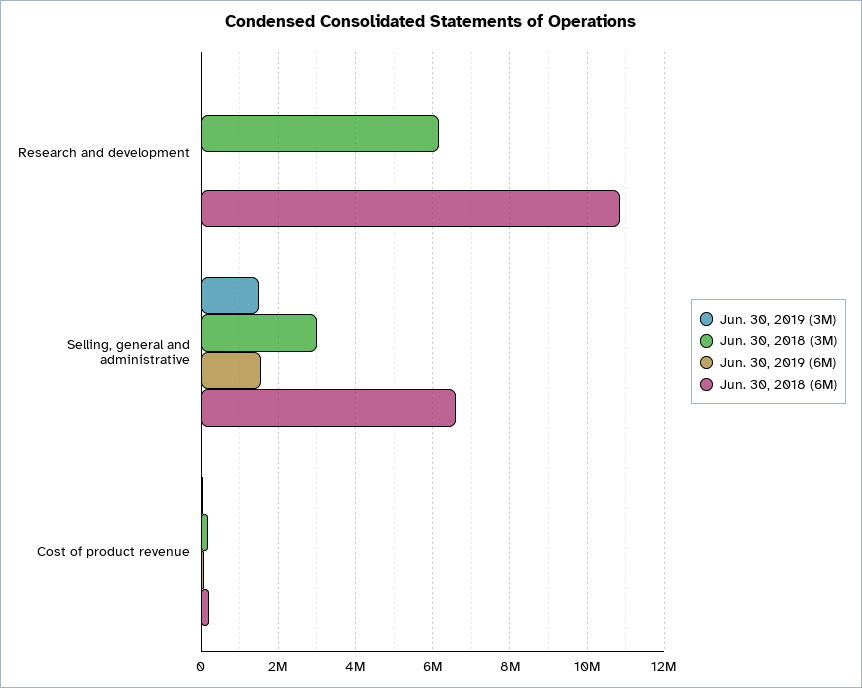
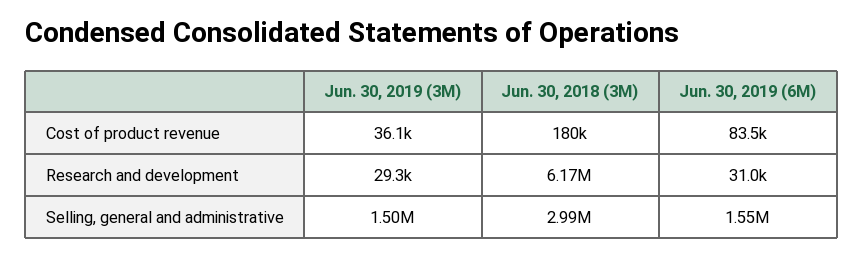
  {
    "Jun. 30, 2019 (3M)": {
      "Research and development": 29300,
      "Selling, general and administrative": 1500000,
      "Cost of product revenue": 36100
    },
    "Jun. 30, 2018 (3M)": {
      "Research and development": 6170000,
      "Selling, general and administrative": 2990000,
      "Cost of product revenue": 180000
    },
    "Jun. 30, 2019 (6M)": {
      "Research and development": 31000,
      "Selling, general and administrative": 1550000,
      "Cost of product revenue": 83500
-   },
+   }
-   "Jun. 30, 2018 (6M)": {
-     "Research and development": 10800000,
-     "Selling, general and administrative": 6600000,
-     "Cost of product revenue": 200000
-   }
  }

